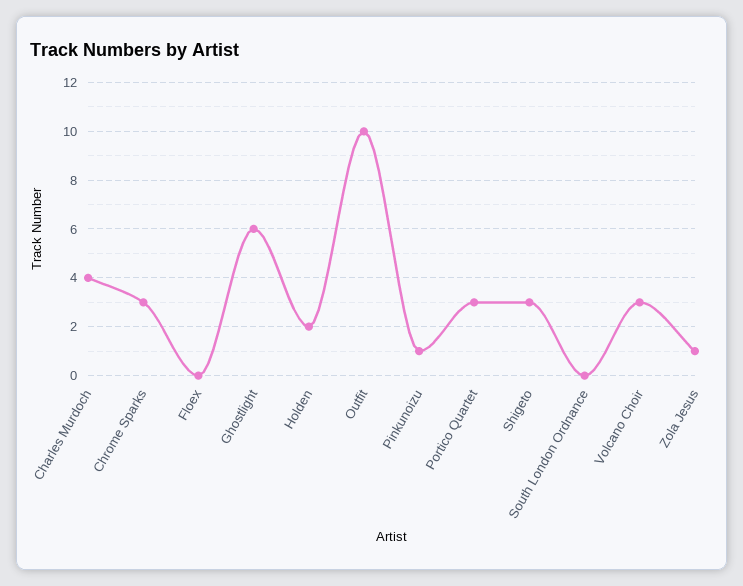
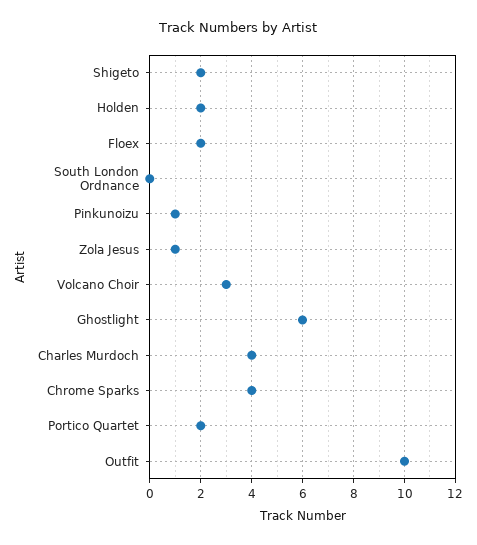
  {
    "Charles Murdoch": 4,
-   "Chrome Sparks": 3,
+   "Chrome Sparks": 4,
-   "Floex": 0,
+   "Floex": 2,
    "Ghostlight": 6,
    "Holden": 2,
    "Outfit": 10,
    "Pinkunoizu": 1,
-   "Portico Quartet": 3,
+   "Portico Quartet": 2,
-   "Shigeto": 3,
+   "Shigeto": 2,
    "South London Ordnance": 0,
    "Volcano Choir": 3,
    "Zola Jesus": 1
  }

